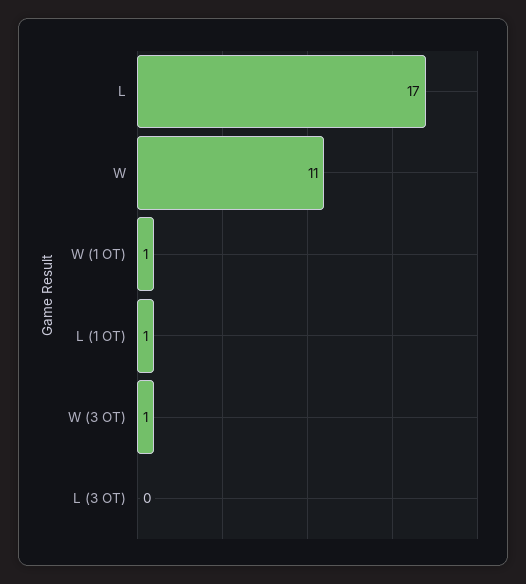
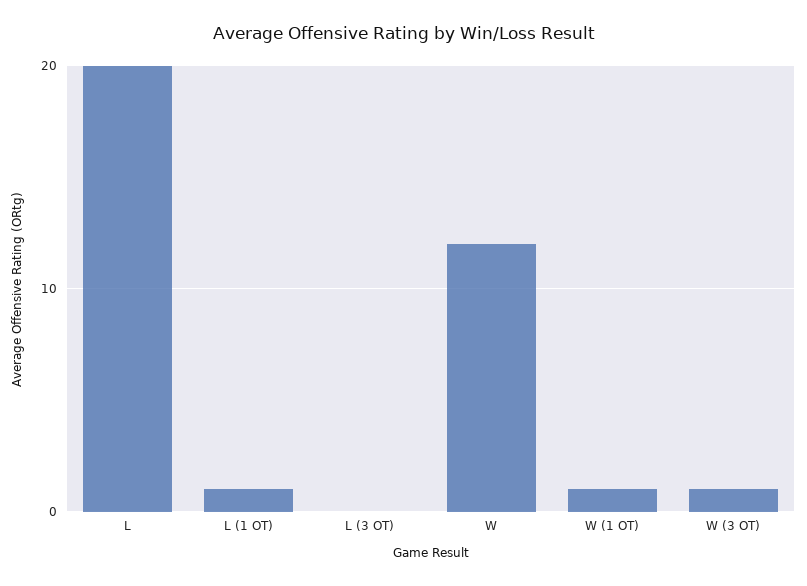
  {
-   "L": 17,
+   "L": 20,
-   "W": 11,
+   "W": 12,
    "W (1 OT)": 1,
    "L (1 OT)": 1,
    "W (3 OT)": 1,
    "L (3 OT)": 0
  }

